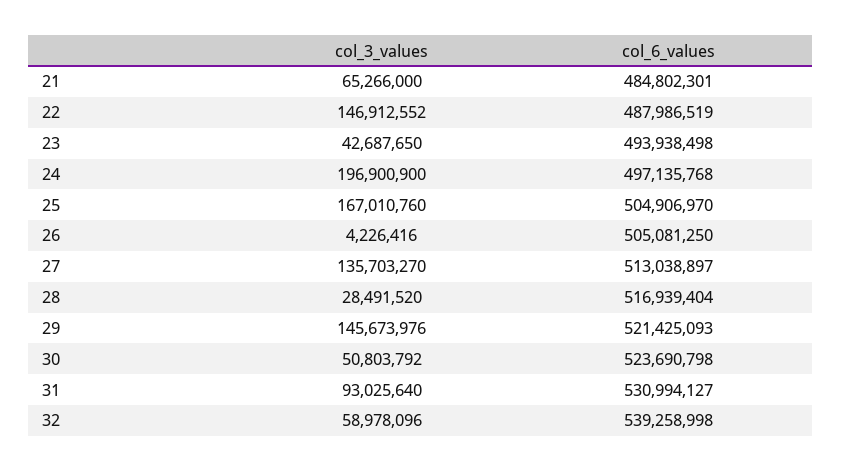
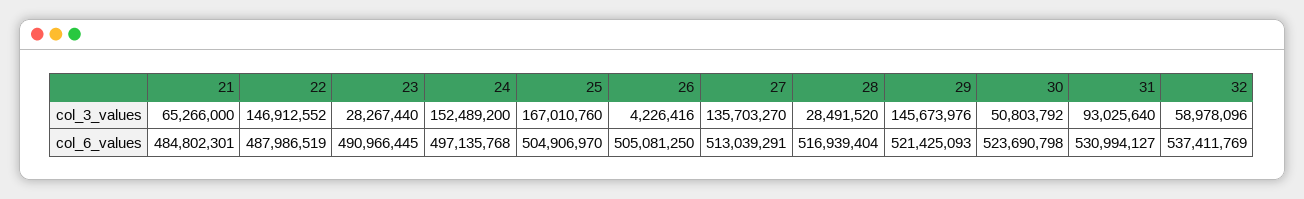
  {
    "col_3_values": {
      "21": 65266000,
      "22": 146912552,
-     "23": 42687650,
+     "23": 28267440,
-     "24": 196900900,
+     "24": 152489200,
      "25": 167010760,
      "26": 4226416,
      "27": 135703270,
      "28": 28491520,
      "29": 145673976,
      "30": 50803792,
      "31": 93025640,
      "32": 58978096
    },
    "col_6_values": {
      "21": 484802301,
      "22": 487986519,
-     "23": 493938498,
+     "23": 490966445,
      "24": 497135768,
      "25": 504906970,
      "26": 505081250,
-     "27": 513038897,
+     "27": 513039291,
      "28": 516939404,
      "29": 521425093,
      "30": 523690798,
      "31": 530994127,
-     "32": 539258998
+     "32": 537411769
    }
  }

